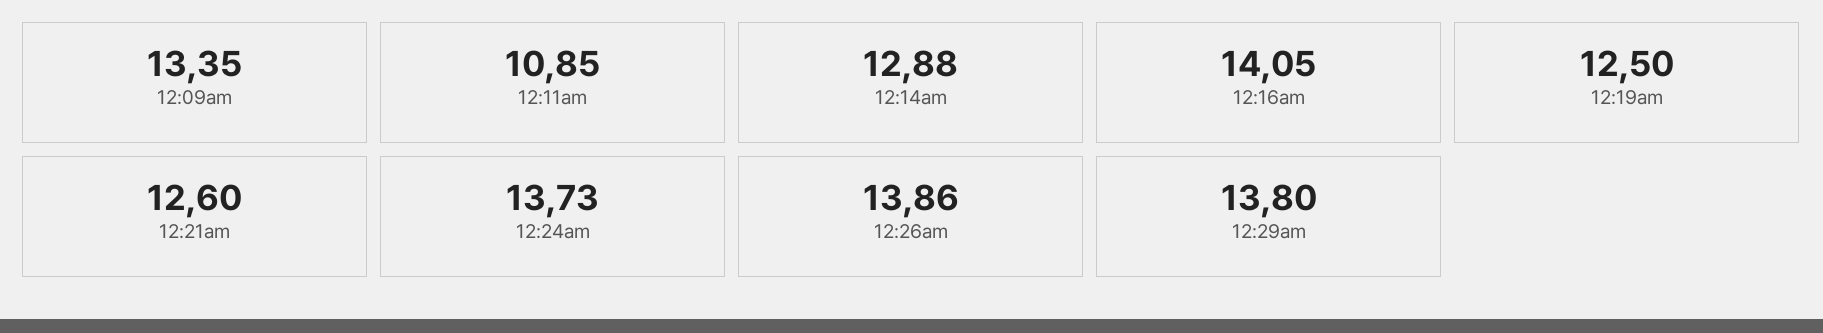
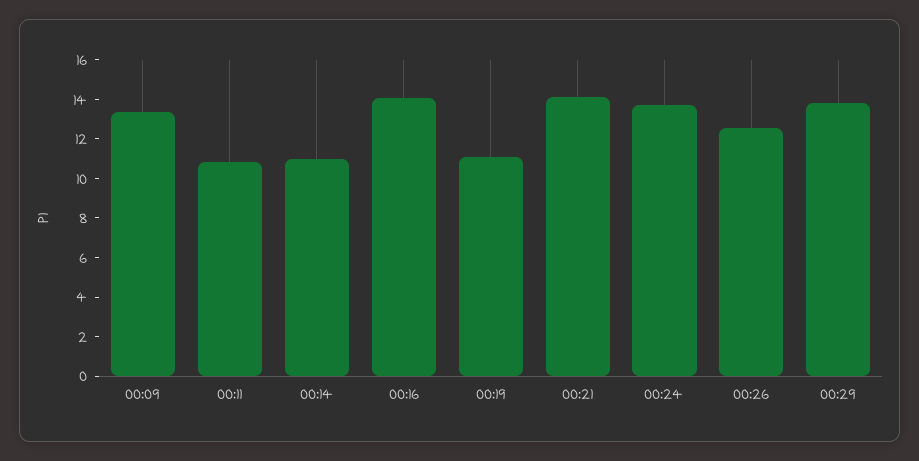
  {
    "12:09am": 13.35,
    "12:11am": 10.85,
-   "12:14am": 12.88,
+   "12:14am": 11,
    "12:16am": 14.05,
-   "12:19am": 12.5,
+   "12:19am": 11,
-   "12:21am": 12.6,
+   "12:21am": 14,
    "12:24am": 13.73,
-   "12:26am": 13.86,
+   "12:26am": 12.5,
    "12:29am": 13.8
  }

